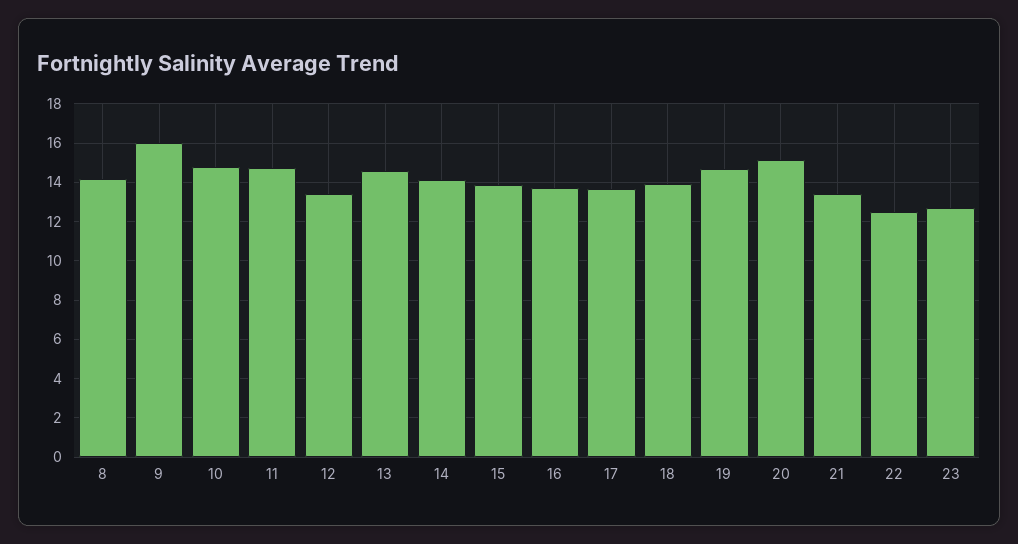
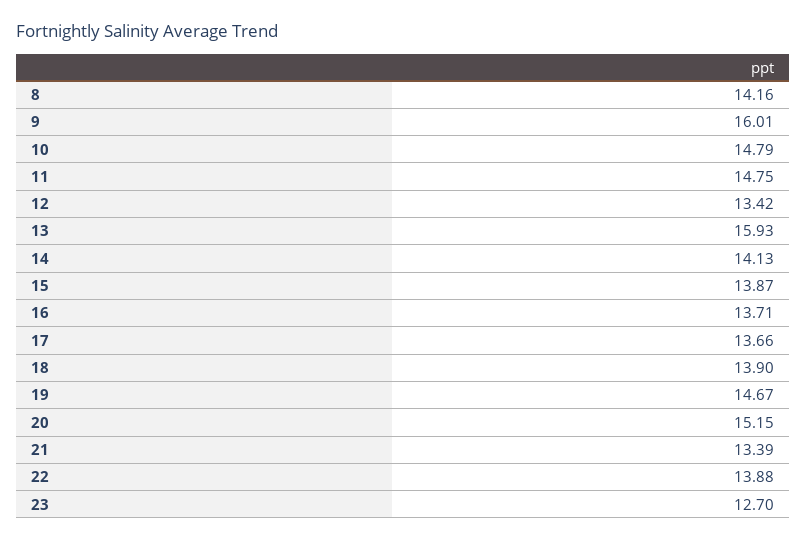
  {
    "8": 14.16,
    "9": 16.01,
    "10": 14.79,
    "11": 14.75,
    "12": 13.42,
-   "13": 14.5,
+   "13": 15.93,
    "14": 14.13,
    "15": 13.87,
    "16": 13.71,
    "17": 13.66,
    "18": 13.9,
    "19": 14.67,
    "20": 15.15,
    "21": 13.39,
-   "22": 12.5,
+   "22": 13.88,
    "23": 12.7
  }

